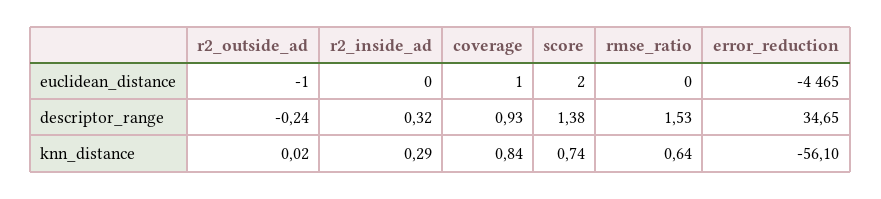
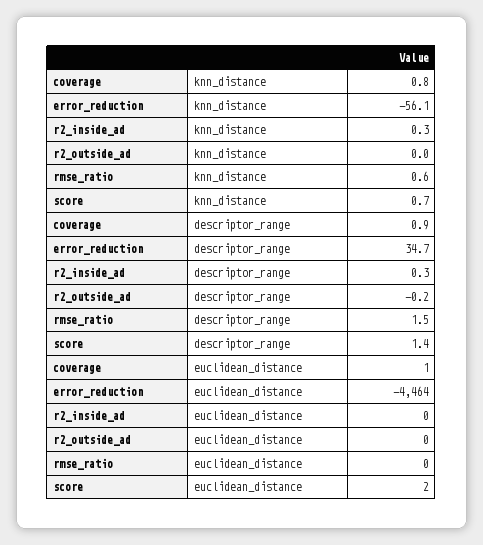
  {
    "r2_outside_ad": {
-     "euclidean_distance": -1,
+     "euclidean_distance": 0,
      "descriptor_range": -0.24,
      "knn_distance": 0.02
    },
    "r2_inside_ad": {
      "euclidean_distance": 0,
      "descriptor_range": 0.32,
      "knn_distance": 0.29
    },
    "coverage": {
      "euclidean_distance": 1,
      "descriptor_range": 0.93,
      "knn_distance": 0.84
    },
    "score": {
      "euclidean_distance": 2,
      "descriptor_range": 1.38,
      "knn_distance": 0.74
    },
    "rmse_ratio": {
      "euclidean_distance": 0,
      "descriptor_range": 1.53,
      "knn_distance": 0.64
    },
    "error_reduction": {
-     "euclidean_distance": -4465,
+     "euclidean_distance": -4464,
      "descriptor_range": 34.65,
      "knn_distance": -56.1
    }
  }

